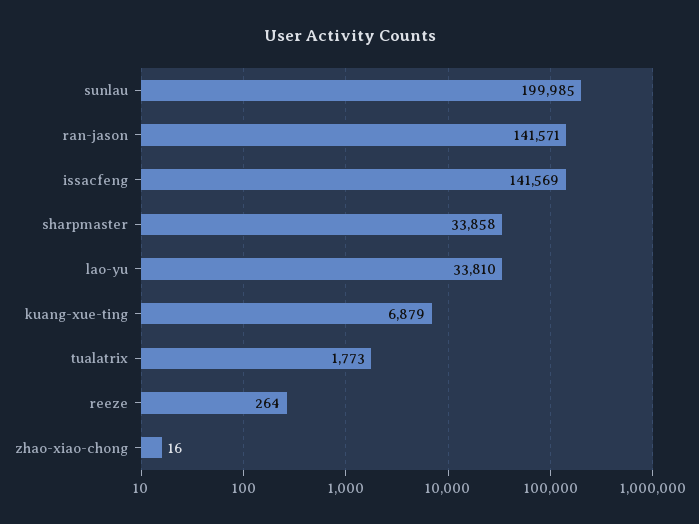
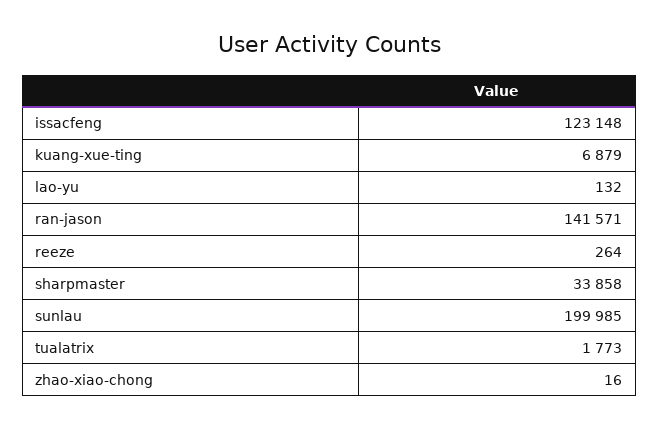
  {
    "sunlau": 199985,
    "ran-jason": 141571,
-   "issacfeng": 141569,
+   "issacfeng": 123148,
    "sharpmaster": 33858,
-   "lao-yu": 33810,
+   "lao-yu": 132,
    "kuang-xue-ting": 6879,
    "tualatrix": 1773,
    "reeze": 264,
    "zhao-xiao-chong": 16
  }

